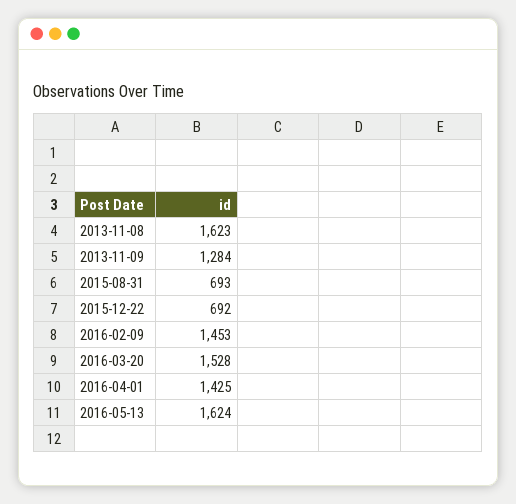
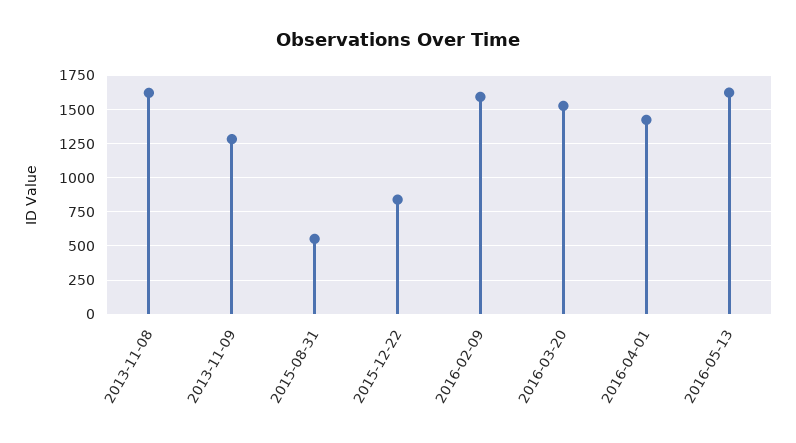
  {
    "2013-11-08": 1623,
    "2013-11-09": 1284,
-   "2015-08-31": 693,
+   "2015-08-31": 550,
-   "2015-12-22": 692,
+   "2015-12-22": 850,
-   "2016-02-09": 1453,
+   "2016-02-09": 1600,
    "2016-03-20": 1528,
    "2016-04-01": 1425,
    "2016-05-13": 1624
  }

